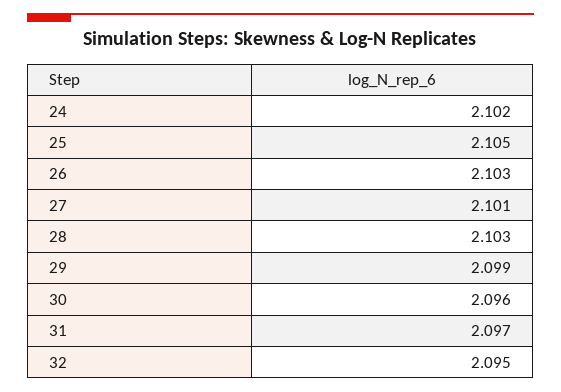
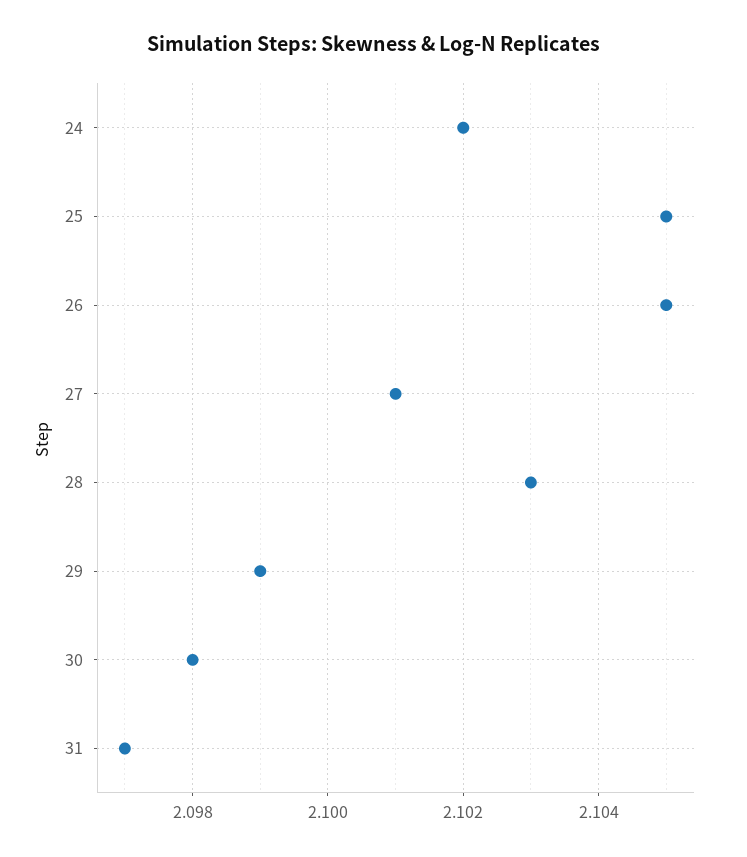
  {
    "24": 2.102,
    "25": 2.105,
-   "26": 2.103,
+   "26": 2.105,
    "27": 2.101,
    "28": 2.103,
    "29": 2.099,
-   "30": 2.096,
+   "30": 2.098,
-   "31": 2.097,
+   "31": 2.097
-   "32": 2.095
  }

